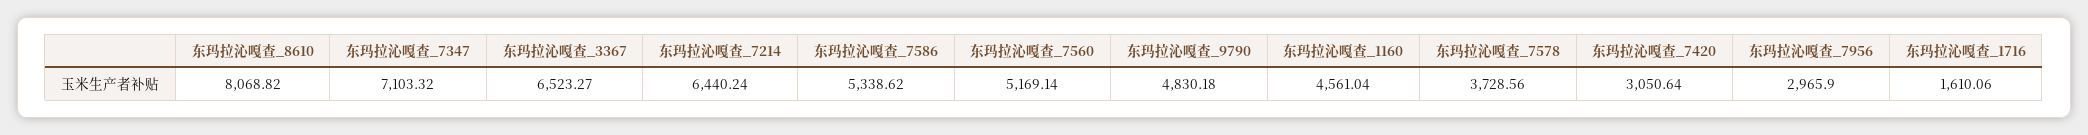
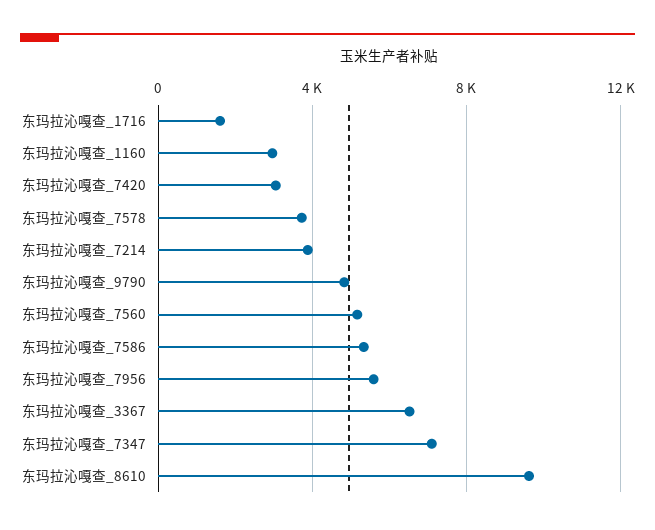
  {
-   "东玛拉沁嘎查_8610": 8068.82,
+   "东玛拉沁嘎查_8610": 9500,
    "东玛拉沁嘎查_7347": 7103.32,
    "东玛拉沁嘎查_3367": 6523.27,
-   "东玛拉沁嘎查_7214": 6440.24,
+   "东玛拉沁嘎查_7214": 4000,
    "东玛拉沁嘎查_7586": 5338.62,
    "东玛拉沁嘎查_7560": 5169.14,
    "东玛拉沁嘎查_9790": 4830.18,
-   "东玛拉沁嘎查_1160": 4561.04,
+   "东玛拉沁嘎查_1160": 3000,
    "东玛拉沁嘎查_7578": 3728.56,
    "东玛拉沁嘎查_7420": 3050.64,
-   "东玛拉沁嘎查_7956": 2965.9,
+   "东玛拉沁嘎查_7956": 5500,
    "东玛拉沁嘎查_1716": 1610.06
  }

